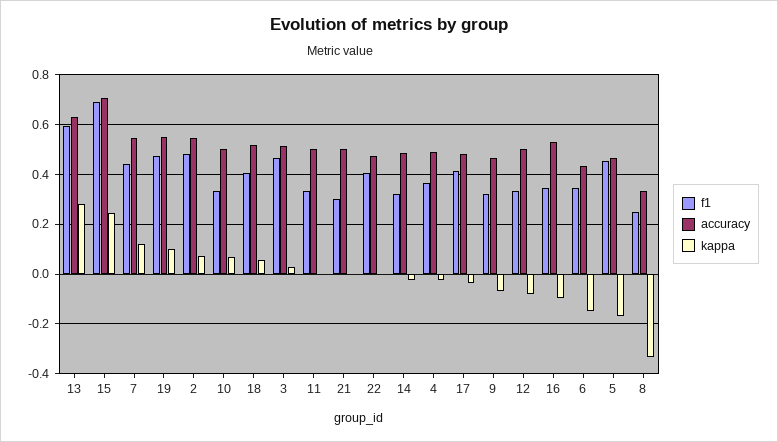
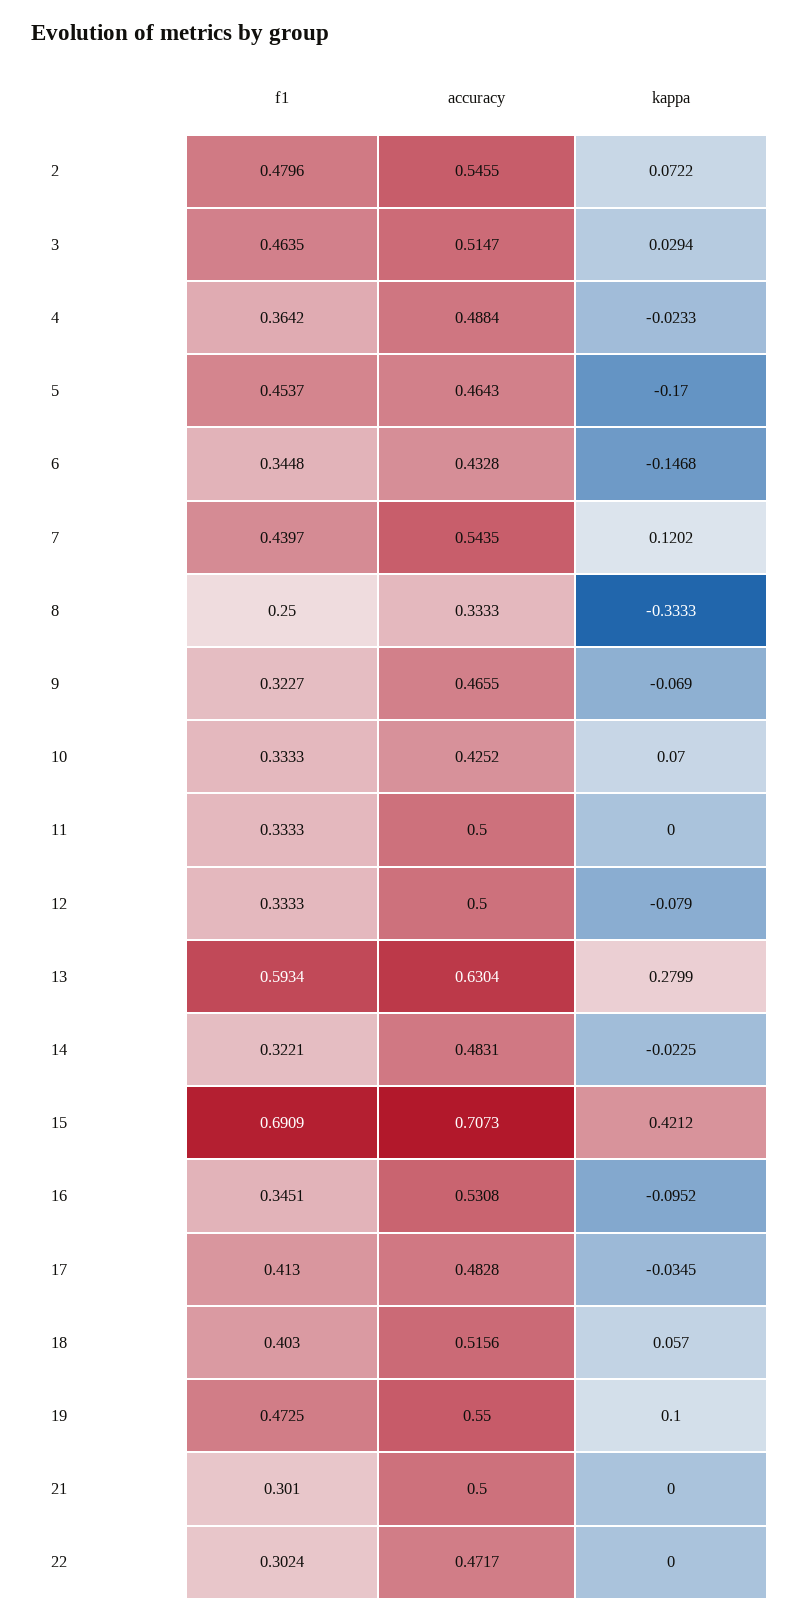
  {
    "f1": {
      "13": 0.5934,
      "15": 0.6909,
      "7": 0.4397,
      "19": 0.4725,
      "2": 0.4796,
      "10": 0.3333,
      "18": 0.403,
      "3": 0.4635,
      "11": 0.3333,
      "21": 0.301,
-     "22": 0.4,
+     "22": 0.3024,
      "14": 0.3221,
      "4": 0.3642,
      "17": 0.413,
      "9": 0.3227,
      "12": 0.3333,
      "16": 0.3451,
      "6": 0.3448,
      "5": 0.4537,
      "8": 0.25
    },
    "accuracy": {
      "13": 0.6304,
      "15": 0.7073,
      "7": 0.5435,
      "19": 0.55,
      "2": 0.5455,
-     "10": 0.5,
+     "10": 0.4252,
      "18": 0.5156,
      "3": 0.5147,
      "11": 0.5,
      "21": 0.5,
      "22": 0.4717,
      "14": 0.4831,
      "4": 0.4884,
      "17": 0.4828,
      "9": 0.4655,
      "12": 0.5,
      "16": 0.5308,
      "6": 0.4328,
      "5": 0.4643,
      "8": 0.3333
    },
    "kappa": {
      "13": 0.2799,
-     "15": 0.25,
+     "15": 0.4212,
      "7": 0.1202,
      "19": 0.1,
      "2": 0.0722,
      "10": 0.07,
      "18": 0.057,
      "3": 0.0294,
      "11": 0,
      "21": 0,
      "22": 0,
      "14": -0.0225,
      "4": -0.0233,
      "17": -0.0345,
      "9": -0.069,
      "12": -0.079,
      "16": -0.0952,
      "6": -0.1468,
      "5": -0.17,
      "8": -0.3333
    }
  }

